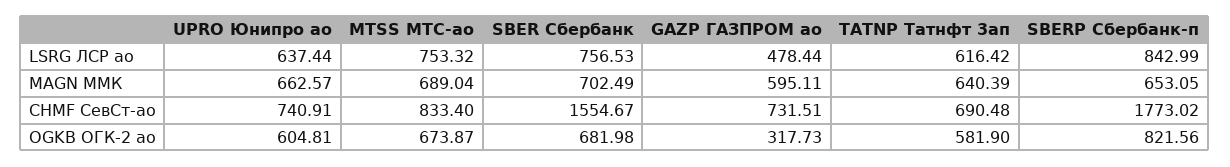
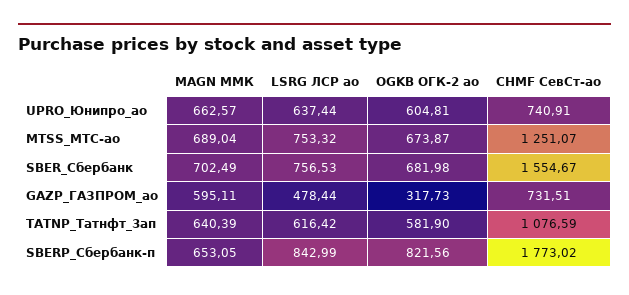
  {
    "UPRO Юнипро ао": {
      "LSRG ЛСР ао": 637.44,
      "MAGN ММК": 662.57,
      "CHMF СевСт-ао": 740.91,
      "OGKB ОГК-2 ао": 604.81
    },
    "MTSS МТС-ао": {
      "LSRG ЛСР ао": 753.32,
      "MAGN ММК": 689.04,
-     "CHMF СевСт-ао": 833.4,
+     "CHMF СевСт-ао": 1251.07,
      "OGKB ОГК-2 ао": 673.87
    },
    "SBER Сбербанк": {
      "LSRG ЛСР ао": 756.53,
      "MAGN ММК": 702.49,
      "CHMF СевСт-ао": 1554.67,
      "OGKB ОГК-2 ао": 681.98
    },
    "GAZP ГАЗПРОМ ао": {
      "LSRG ЛСР ао": 478.44,
      "MAGN ММК": 595.11,
      "CHMF СевСт-ао": 731.51,
      "OGKB ОГК-2 ао": 317.73
    },
    "TATNP Татнфт 3ап": {
      "LSRG ЛСР ао": 616.42,
      "MAGN ММК": 640.39,
-     "CHMF СевСт-ао": 690.48,
+     "CHMF СевСт-ао": 1076.59,
      "OGKB ОГК-2 ао": 581.9
    },
    "SBERP Сбербанк-п": {
      "LSRG ЛСР ао": 842.99,
      "MAGN ММК": 653.05,
      "CHMF СевСт-ао": 1773.02,
      "OGKB ОГК-2 ао": 821.56
    }
  }

